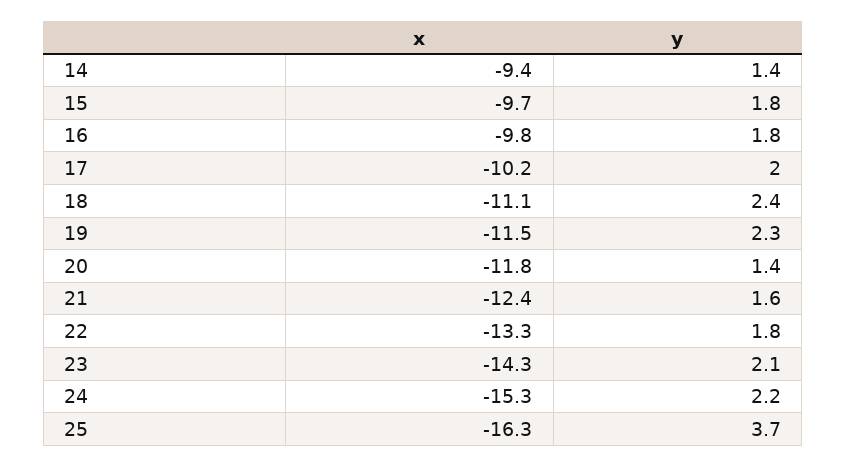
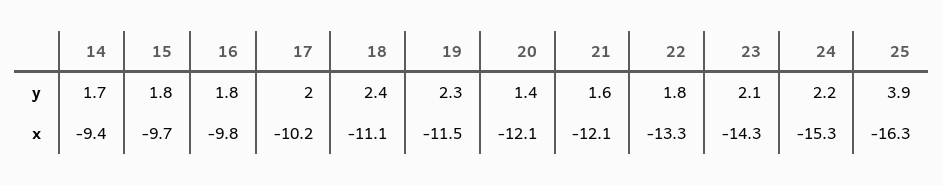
  {
    "x": {
      "14": -9.4,
      "15": -9.7,
      "16": -9.8,
      "17": -10.2,
      "18": -11.1,
      "19": -11.5,
-     "20": -11.8,
+     "20": -12.1,
-     "21": -12.4,
+     "21": -12.1,
      "22": -13.3,
      "23": -14.3,
      "24": -15.3,
      "25": -16.3
    },
    "y": {
-     "14": 1.4,
+     "14": 1.7,
      "15": 1.8,
      "16": 1.8,
      "17": 2,
      "18": 2.4,
      "19": 2.3,
      "20": 1.4,
      "21": 1.6,
      "22": 1.8,
      "23": 2.1,
      "24": 2.2,
-     "25": 3.7
+     "25": 3.9
    }
  }

